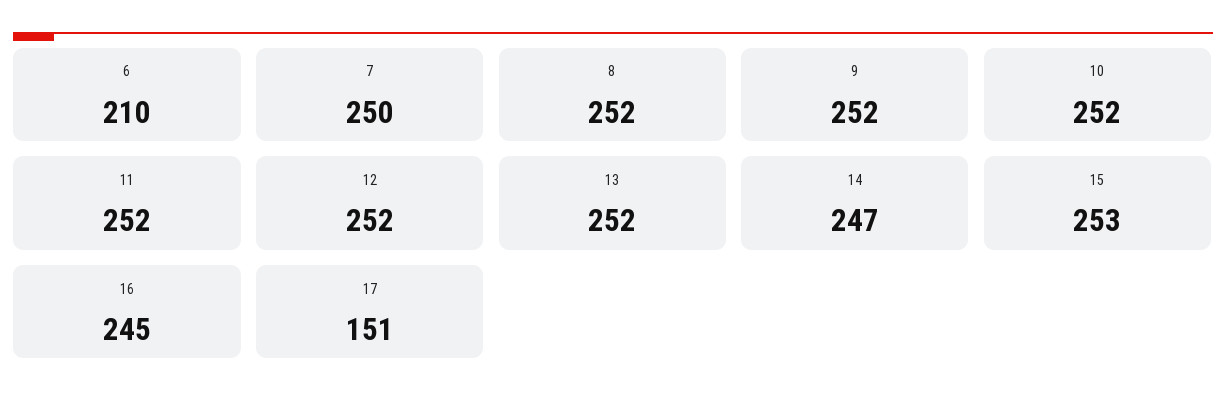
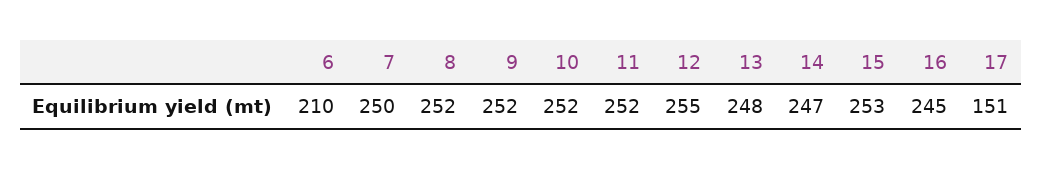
  {
    "6": 210,
    "7": 250,
    "8": 252,
    "9": 252,
    "10": 252,
    "11": 252,
-   "12": 252,
+   "12": 255,
-   "13": 252,
+   "13": 248,
    "14": 247,
    "15": 253,
    "16": 245,
    "17": 151
  }

